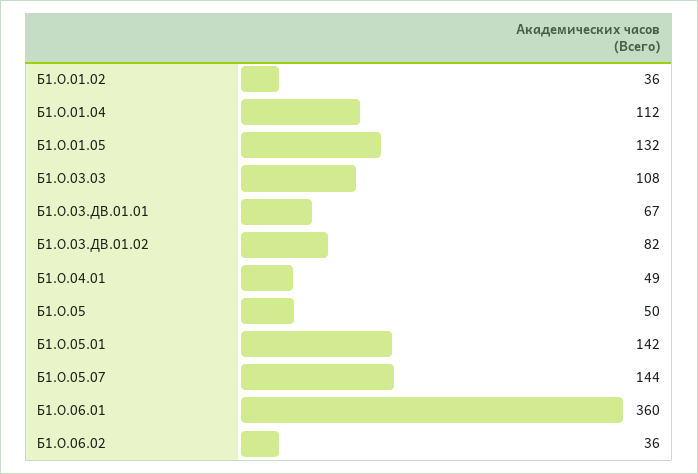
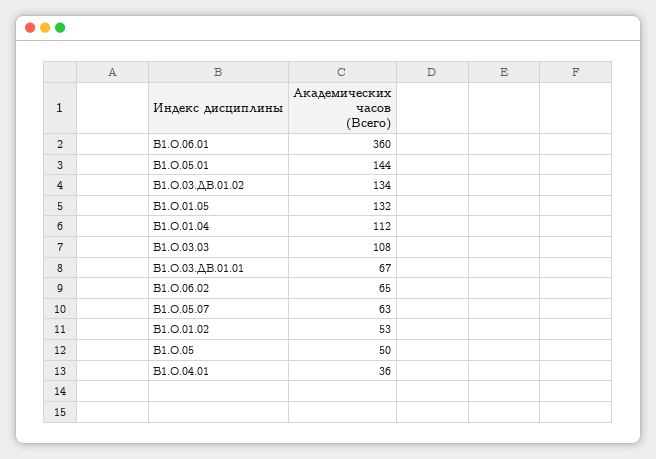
  {
-   "Б1.О.01.02": 36,
+   "Б1.О.01.02": 53,
    "Б1.О.01.04": 112,
    "Б1.О.01.05": 132,
    "Б1.О.03.03": 108,
    "Б1.О.03.ДВ.01.01": 67,
-   "Б1.О.03.ДВ.01.02": 82,
+   "Б1.О.03.ДВ.01.02": 134,
-   "Б1.О.04.01": 49,
+   "Б1.О.04.01": 36,
    "Б1.О.05": 50,
-   "Б1.О.05.01": 142,
+   "Б1.О.05.01": 144,
-   "Б1.О.05.07": 144,
+   "Б1.О.05.07": 63,
    "Б1.О.06.01": 360,
-   "Б1.О.06.02": 36
+   "Б1.О.06.02": 65
  }

